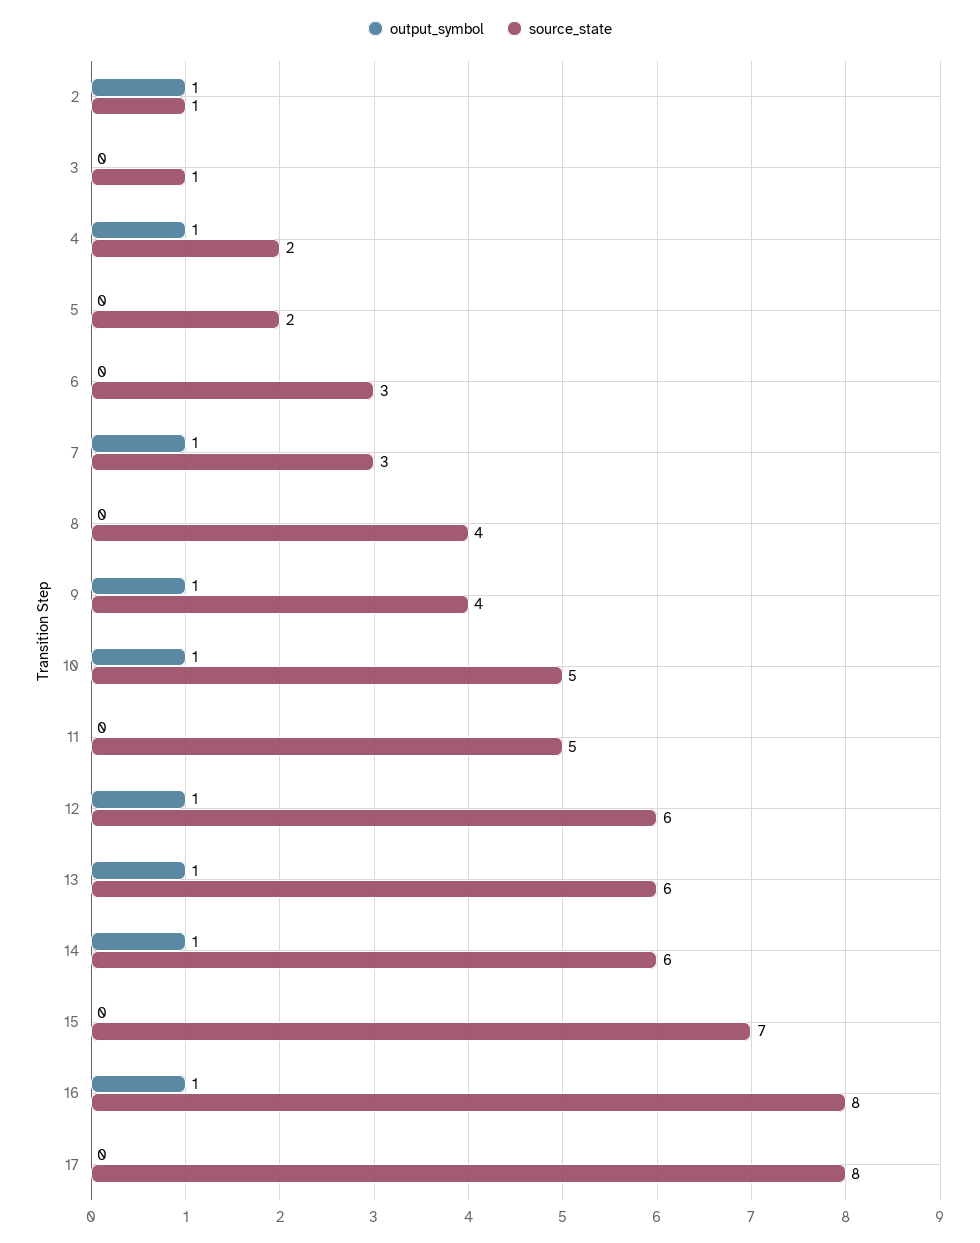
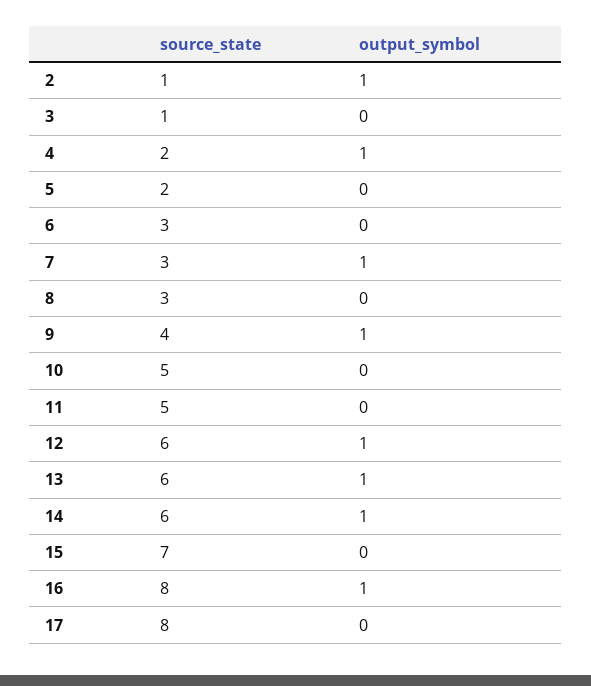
  {
    "output_symbol": {
      "2": 1,
      "3": 0,
      "4": 1,
      "5": 0,
      "6": 0,
      "7": 1,
      "8": 0,
      "9": 1,
-     "10": 1,
+     "10": 0,
      "11": 0,
      "12": 1,
      "13": 1,
      "14": 1,
      "15": 0,
      "16": 1,
      "17": 0
    },
    "source_state": {
      "2": 1,
      "3": 1,
      "4": 2,
      "5": 2,
      "6": 3,
      "7": 3,
-     "8": 4,
+     "8": 3,
      "9": 4,
      "10": 5,
      "11": 5,
      "12": 6,
      "13": 6,
      "14": 6,
      "15": 7,
      "16": 8,
      "17": 8
    }
  }

